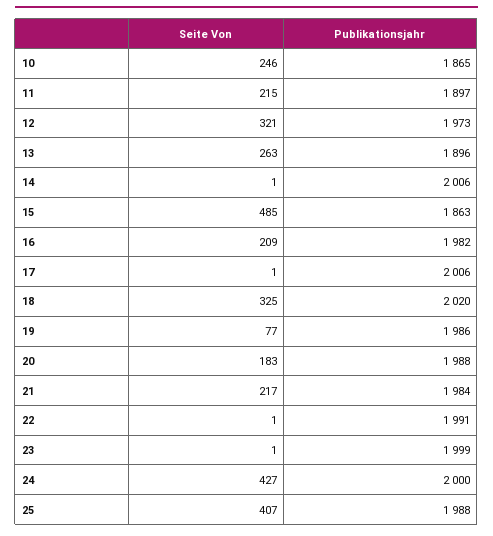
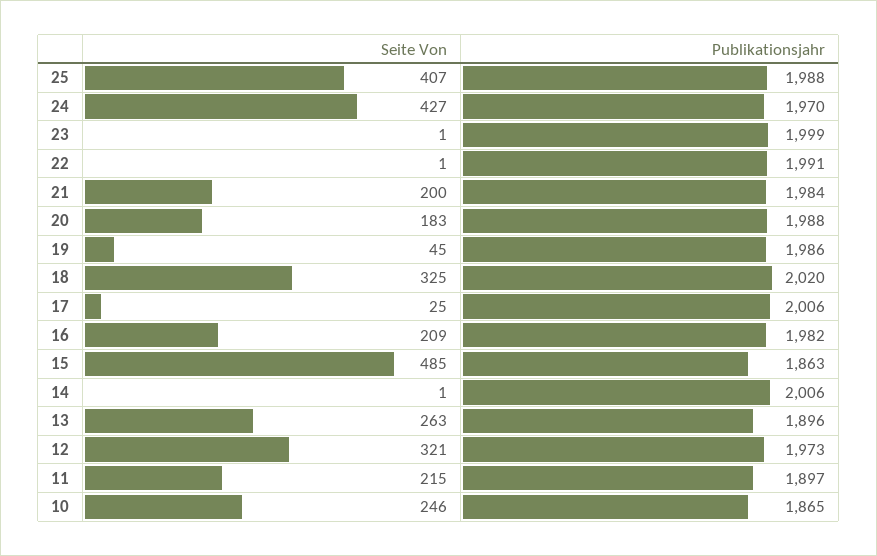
  {
    "Seite Von": {
      "10": 246,
      "11": 215,
      "12": 321,
      "13": 263,
      "14": 1,
      "15": 485,
      "16": 209,
-     "17": 1,
+     "17": 25,
      "18": 325,
-     "19": 77,
+     "19": 45,
      "20": 183,
-     "21": 217,
+     "21": 200,
      "22": 1,
      "23": 1,
      "24": 427,
      "25": 407
    },
    "Publikationsjahr": {
      "10": 1865,
      "11": 1897,
      "12": 1973,
      "13": 1896,
      "14": 2006,
      "15": 1863,
      "16": 1982,
      "17": 2006,
      "18": 2020,
      "19": 1986,
      "20": 1988,
      "21": 1984,
      "22": 1991,
      "23": 1999,
-     "24": 2000,
+     "24": 1970,
      "25": 1988
    }
  }

